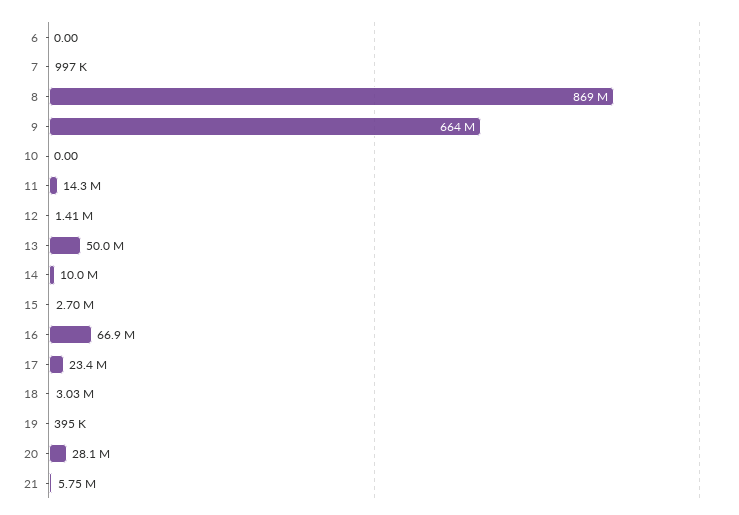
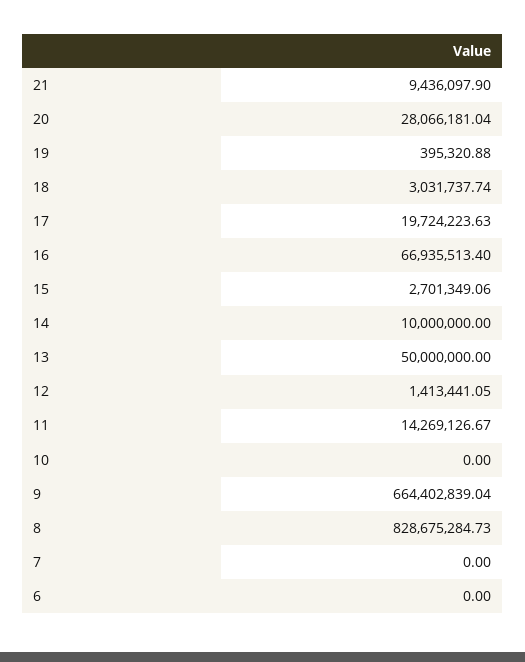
  {
    "6": 0,
-   "7": 997000,
+   "7": 0,
-   "8": 869000000,
+   "8": 828675284.73,
    "9": 664402839.04,
    "10": 0,
    "11": 14269126.67,
    "12": 1413441.05,
    "13": 50000000,
    "14": 10000000,
    "15": 2701349.06,
    "16": 66935513.4,
-   "17": 23400000,
+   "17": 19724223.63,
    "18": 3031737.74,
    "19": 395320.88,
    "20": 28066181.04,
-   "21": 5750000
+   "21": 9436097.9
  }

